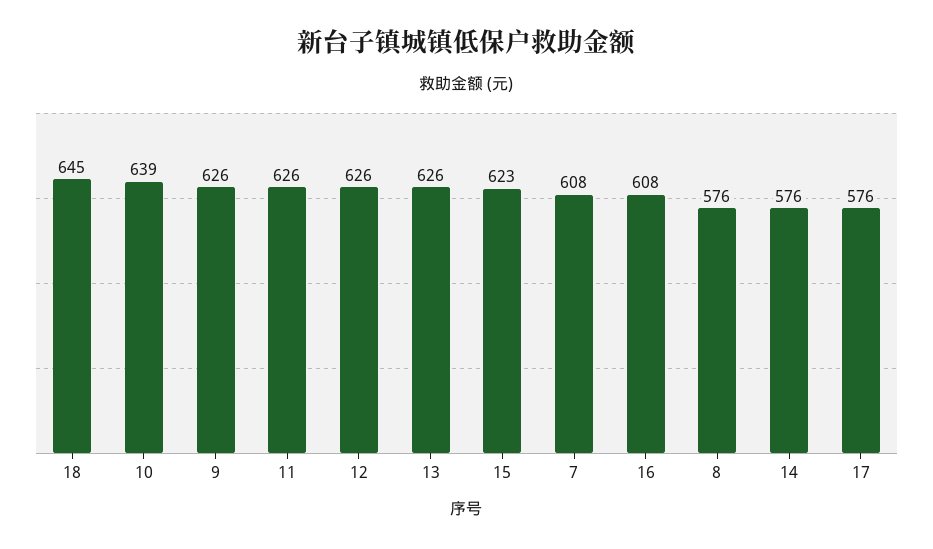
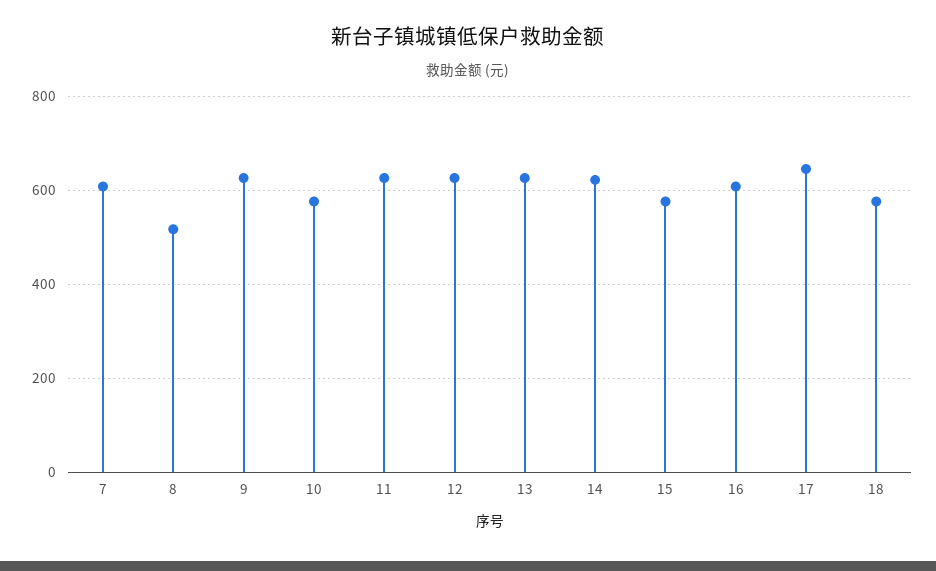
  {
-   "18": 645,
+   "18": 580,
-   "10": 639,
+   "10": 580,
    "9": 626,
    "11": 626,
    "12": 626,
    "13": 626,
-   "15": 623,
+   "15": 580,
    "7": 608,
    "16": 608,
-   "8": 576,
+   "8": 520,
-   "14": 576,
+   "14": 620,
-   "17": 576
+   "17": 640
  }

